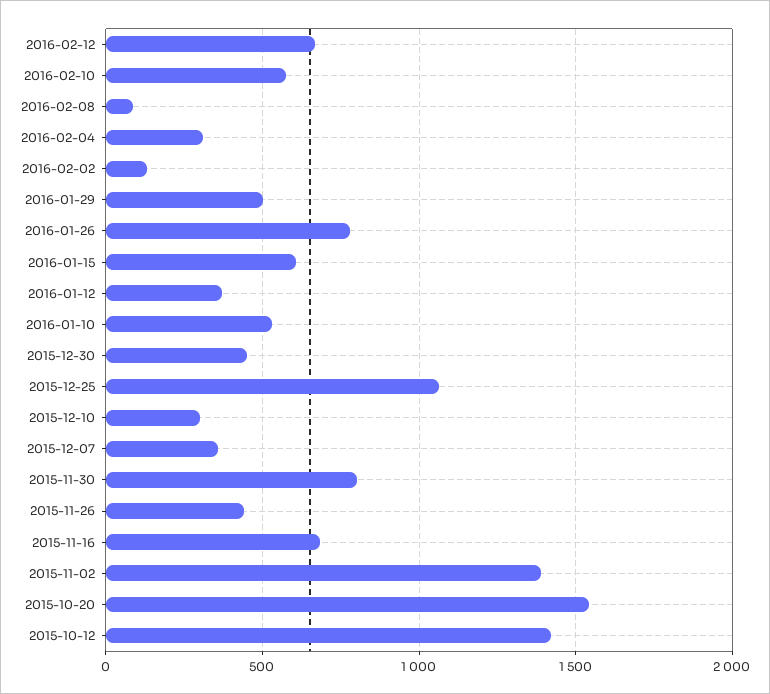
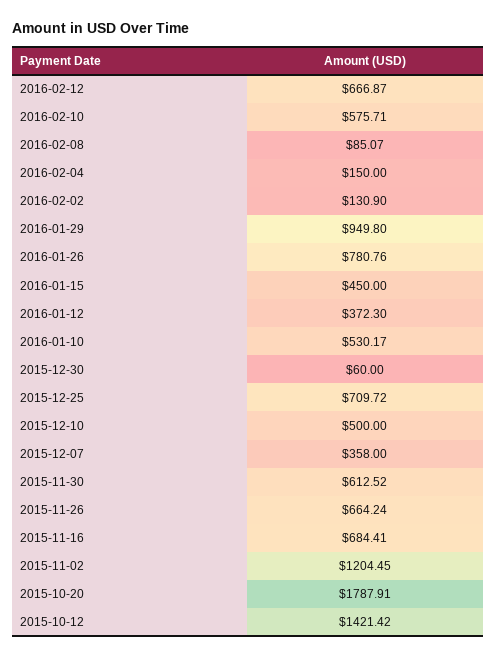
  {
    "2016-02-12": 666.87,
    "2016-02-10": 575.71,
    "2016-02-08": 85.07,
-   "2016-02-04": 300,
+   "2016-02-04": 150,
    "2016-02-02": 130.9,
-   "2016-01-29": 500,
+   "2016-01-29": 949.8,
    "2016-01-26": 780.76,
-   "2016-01-15": 600,
+   "2016-01-15": 450,
    "2016-01-12": 372.3,
    "2016-01-10": 530.17,
-   "2015-12-30": 450,
+   "2015-12-30": 60,
-   "2015-12-25": 1050,
+   "2015-12-25": 709.72,
-   "2015-12-10": 300,
+   "2015-12-10": 500,
    "2015-12-07": 358,
-   "2015-11-30": 800,
+   "2015-11-30": 612.52,
-   "2015-11-26": 450,
+   "2015-11-26": 664.24,
    "2015-11-16": 684.41,
-   "2015-11-02": 1400,
+   "2015-11-02": 1204.45,
-   "2015-10-20": 1550,
+   "2015-10-20": 1787.91,
    "2015-10-12": 1421.42
  }

